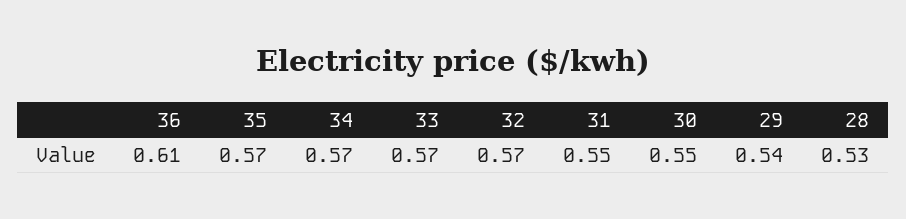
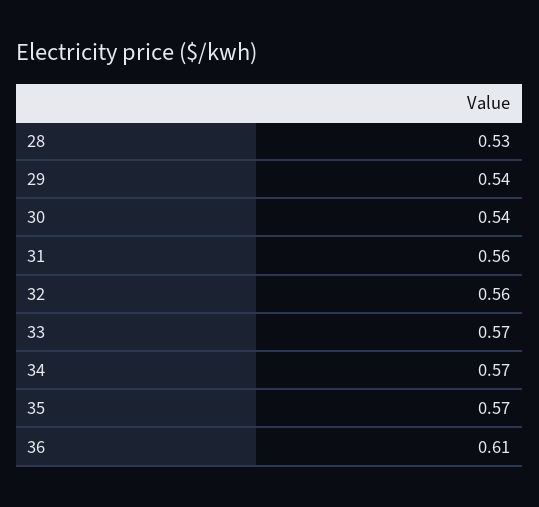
  {
    "36": 0.61,
    "35": 0.57,
    "34": 0.57,
    "33": 0.57,
-   "32": 0.57,
+   "32": 0.56,
-   "31": 0.55,
+   "31": 0.56,
-   "30": 0.55,
+   "30": 0.54,
    "29": 0.54,
    "28": 0.53
  }

